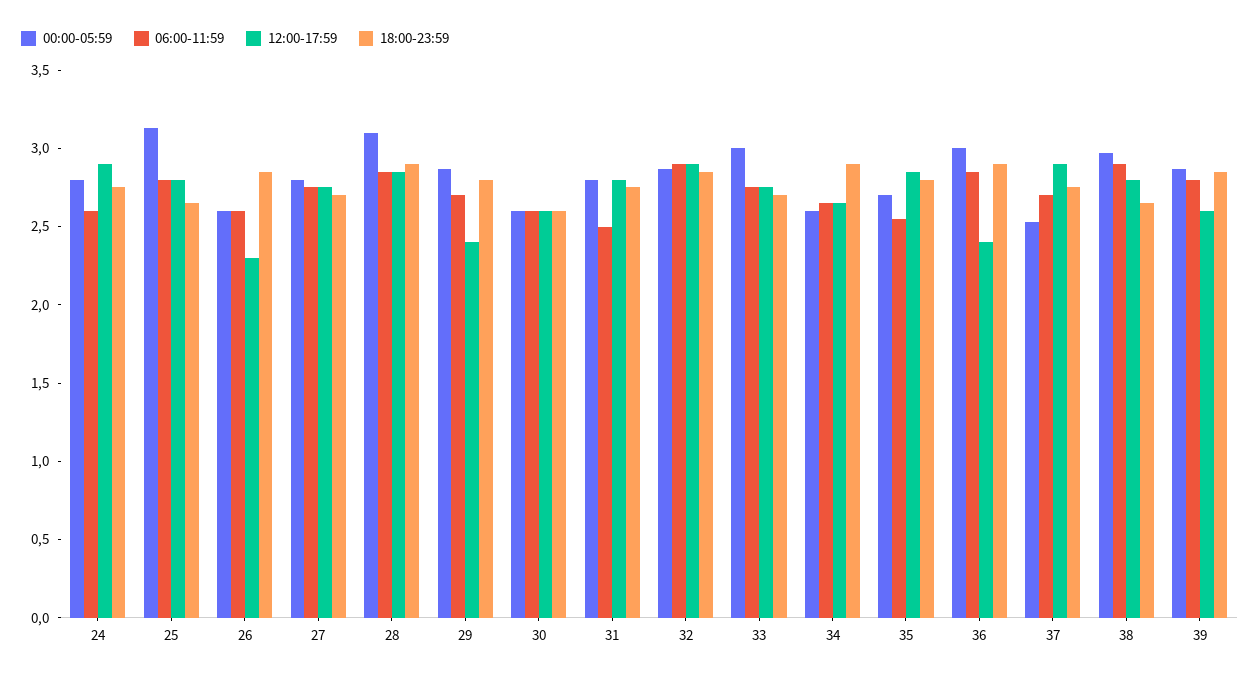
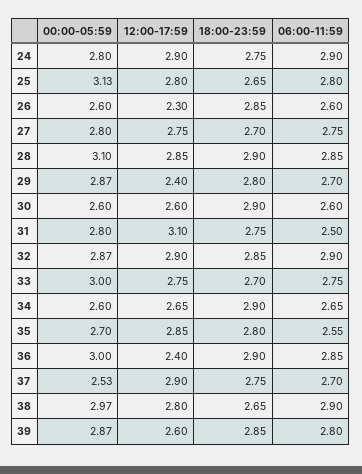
  {
    "00:00-05:59": {
      "24": 2.8,
      "25": 3.13,
      "26": 2.6,
      "27": 2.8,
      "28": 3.1,
      "29": 2.87,
      "30": 2.6,
      "31": 2.8,
      "32": 2.87,
      "33": 3,
      "34": 2.6,
      "35": 2.7,
      "36": 3,
      "37": 2.53,
      "38": 2.97,
      "39": 2.87
    },
    "06:00-11:59": {
-     "24": 2.6,
+     "24": 2.9,
      "25": 2.8,
      "26": 2.6,
      "27": 2.75,
      "28": 2.85,
      "29": 2.7,
      "30": 2.6,
      "31": 2.5,
      "32": 2.9,
      "33": 2.75,
      "34": 2.65,
      "35": 2.55,
      "36": 2.85,
      "37": 2.7,
      "38": 2.9,
      "39": 2.8
    },
    "12:00-17:59": {
      "24": 2.9,
      "25": 2.8,
      "26": 2.3,
      "27": 2.75,
      "28": 2.85,
      "29": 2.4,
      "30": 2.6,
-     "31": 2.8,
+     "31": 3.1,
      "32": 2.9,
      "33": 2.75,
      "34": 2.65,
      "35": 2.85,
      "36": 2.4,
      "37": 2.9,
      "38": 2.8,
      "39": 2.6
    },
    "18:00-23:59": {
      "24": 2.75,
      "25": 2.65,
      "26": 2.85,
      "27": 2.7,
      "28": 2.9,
      "29": 2.8,
-     "30": 2.6,
+     "30": 2.9,
      "31": 2.75,
      "32": 2.85,
      "33": 2.7,
      "34": 2.9,
      "35": 2.8,
      "36": 2.9,
      "37": 2.75,
      "38": 2.65,
      "39": 2.85
    }
  }

